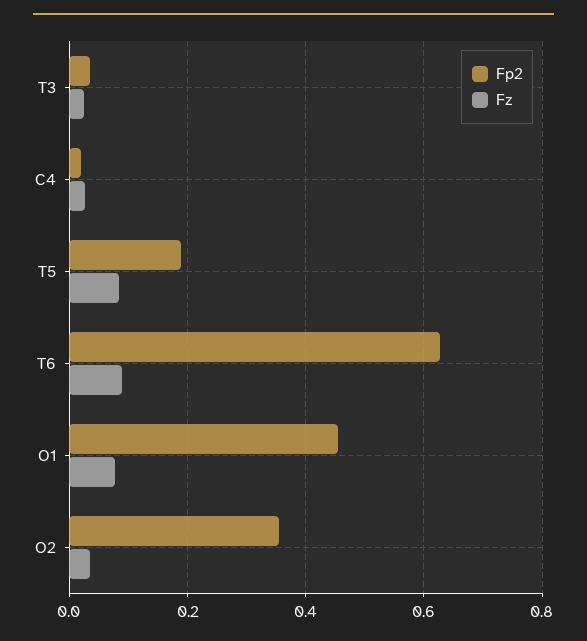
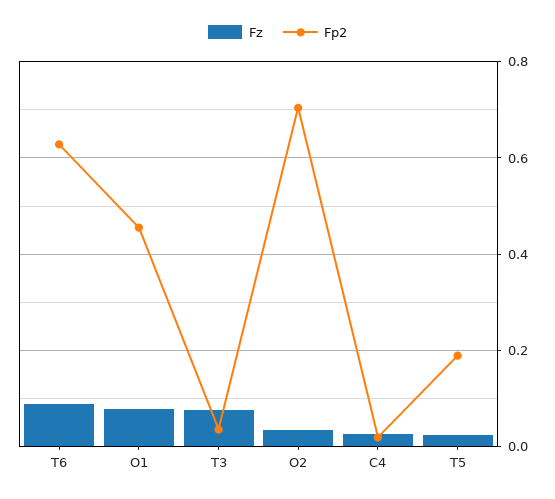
  {
    "Fp2": {
      "T3": 0.04,
      "C4": 0.02,
      "T5": 0.18,
      "T6": 0.62,
      "O1": 0.46,
-     "O2": 0.36
+     "O2": 0.7
    },
    "Fz": {
-     "T3": 0.02,
+     "T3": 0.08,
      "C4": 0.02,
-     "T5": 0.08,
+     "T5": 0.02,
      "T6": 0.08,
      "O1": 0.08,
      "O2": 0.04
    }
  }

